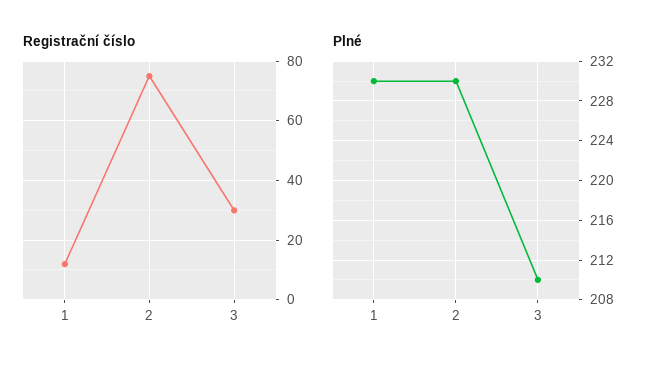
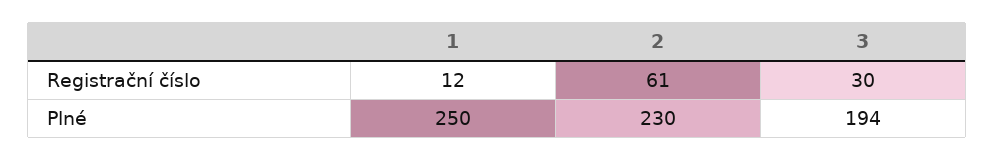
  {
    "Registrační číslo": {
      "1": 12,
-     "2": 75,
+     "2": 61,
      "3": 30
    },
    "Plné": {
-     "1": 230,
+     "1": 250,
      "2": 230,
-     "3": 210
+     "3": 194
    }
  }

